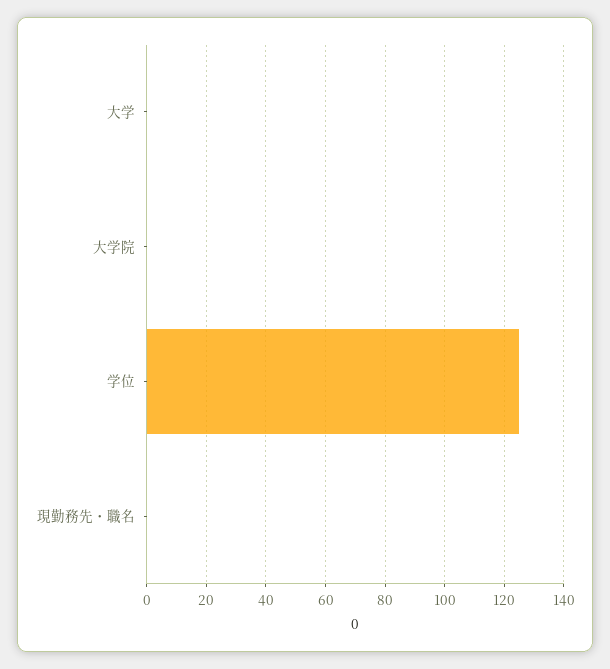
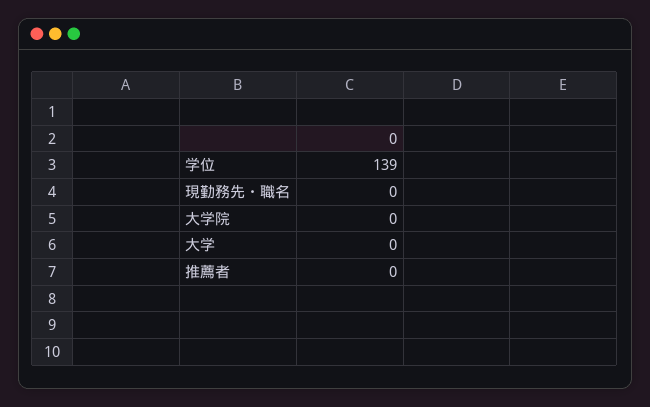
  {
    "大学": 0,
    "大学院": 0,
-   "学位": 125,
+   "学位": 139,
-   "現勤務先・職名": 0
+   "現勤務先・職名": 0,
+   "推薦者": 0
  }

